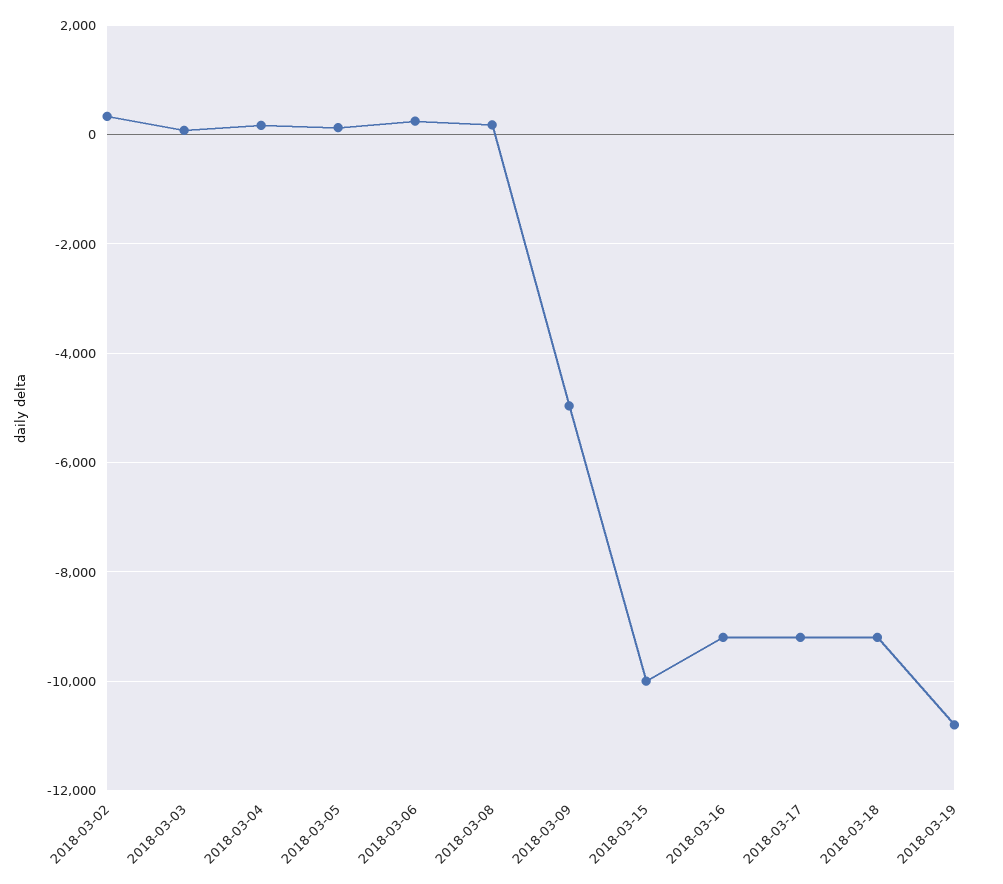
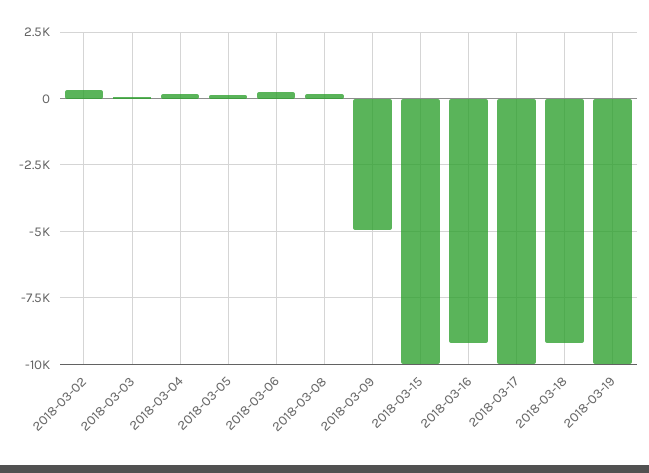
  {
    "2018-03-02": 400,
    "2018-03-03": 0,
    "2018-03-04": 200,
    "2018-03-05": 200,
    "2018-03-06": 200,
    "2018-03-08": 200,
    "2018-03-09": -5000,
    "2018-03-15": -10000,
    "2018-03-16": -9200,
-   "2018-03-17": -9200,
+   "2018-03-17": -10000,
    "2018-03-18": -9200,
-   "2018-03-19": -10800
+   "2018-03-19": -10000
  }

